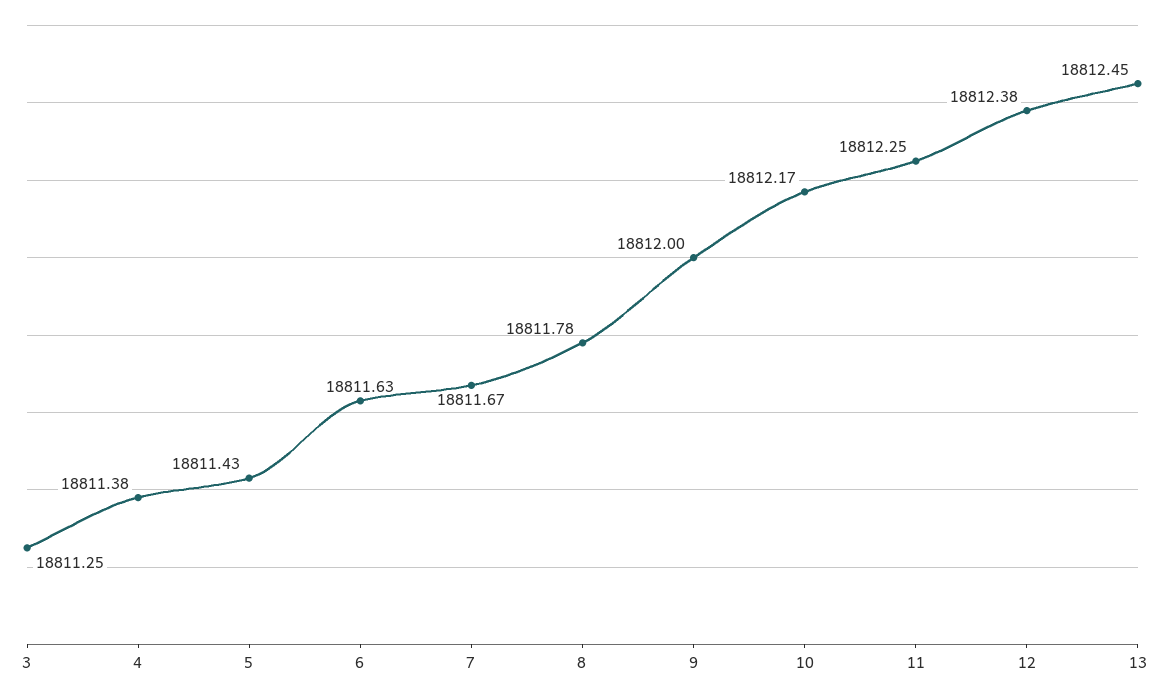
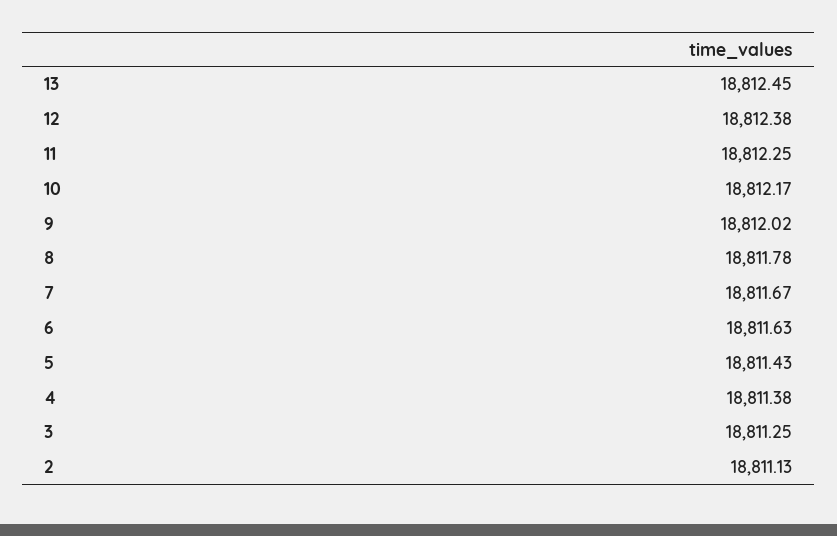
  {
    "3": 18811.25,
    "4": 18811.38,
    "5": 18811.43,
    "6": 18811.63,
    "7": 18811.67,
    "8": 18811.78,
-   "9": 18812,
+   "9": 18812.02,
    "10": 18812.17,
    "11": 18812.25,
    "12": 18812.38,
-   "13": 18812.45
+   "13": 18812.45,
+   "2": 18811.13
  }

